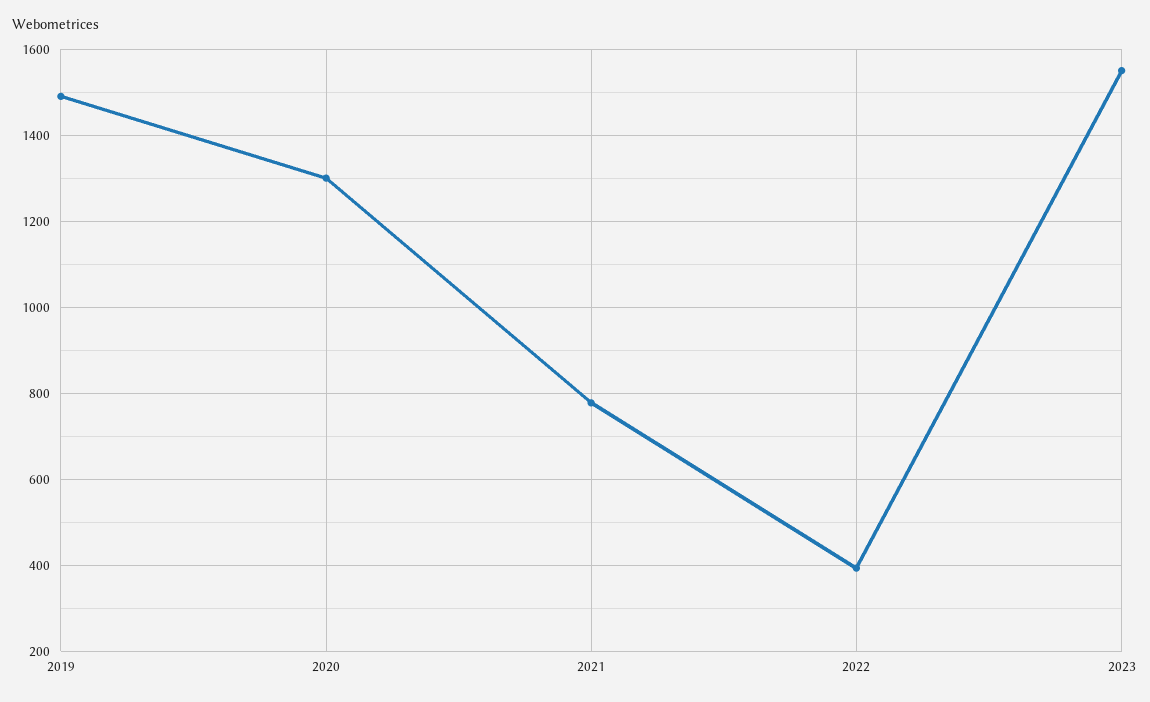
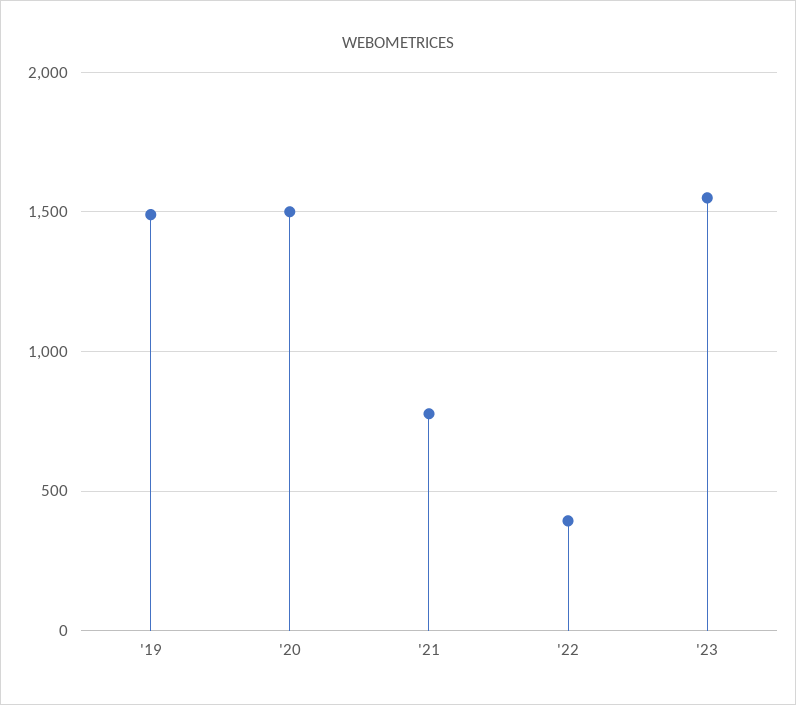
  {
    "2019": 1500,
-   "2020": 1300,
+   "2020": 1500,
    "2021": 780,
    "2022": 400,
    "2023": 1560
  }

